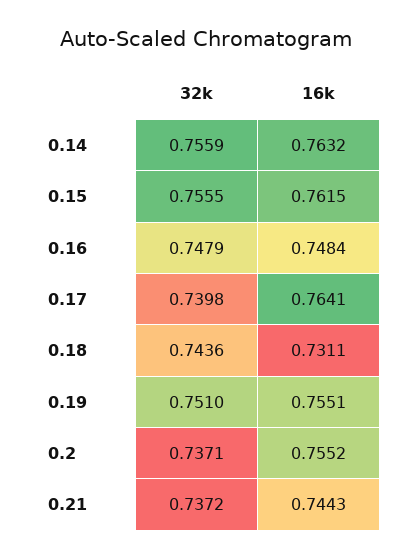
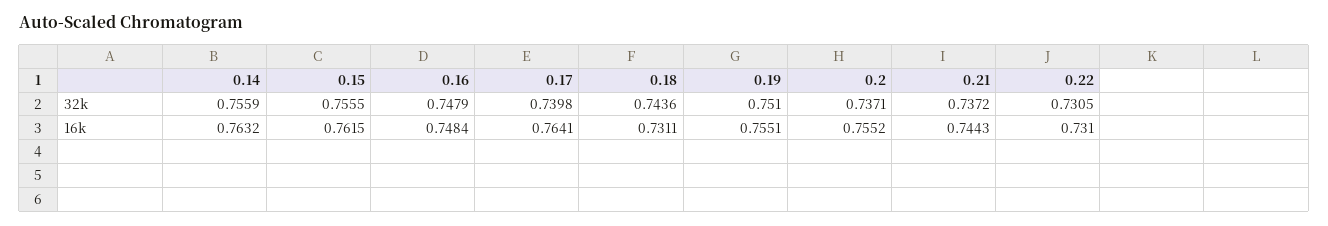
  {
    "32k": {
      "0.14": 0.7559,
      "0.15": 0.7555,
      "0.16": 0.7479,
      "0.17": 0.7398,
      "0.18": 0.7436,
      "0.19": 0.751,
      "0.2": 0.7371,
-     "0.21": 0.7372
+     "0.21": 0.7372,
+     "0.22": 0.7305
    },
    "16k": {
      "0.14": 0.7632,
      "0.15": 0.7615,
      "0.16": 0.7484,
      "0.17": 0.7641,
      "0.18": 0.7311,
      "0.19": 0.7551,
      "0.2": 0.7552,
-     "0.21": 0.7443
+     "0.21": 0.7443,
+     "0.22": 0.731
    }
  }

